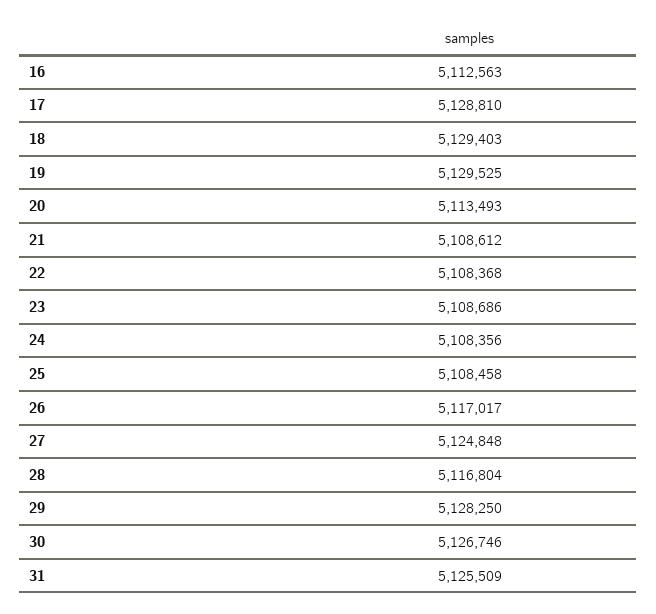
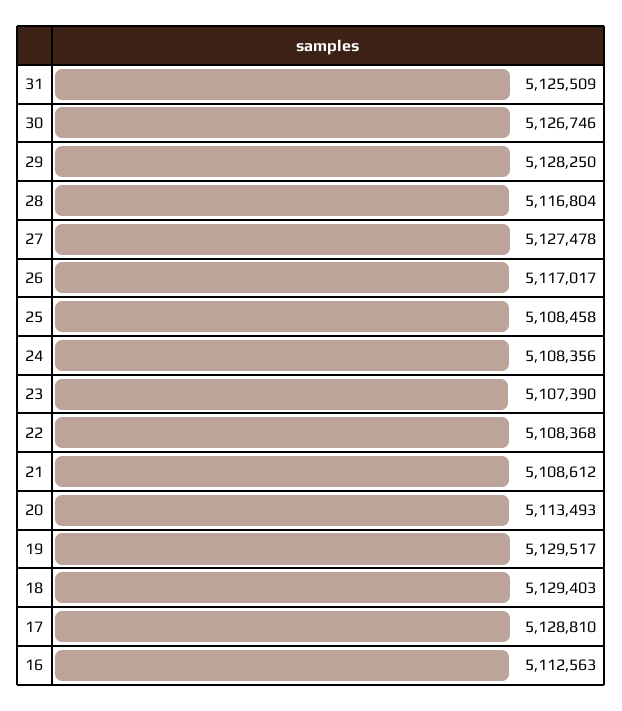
  {
    "16": 5112563,
    "17": 5128810,
    "18": 5129403,
-   "19": 5129525,
+   "19": 5129517,
    "20": 5113493,
    "21": 5108612,
    "22": 5108368,
-   "23": 5108686,
+   "23": 5107390,
    "24": 5108356,
    "25": 5108458,
    "26": 5117017,
-   "27": 5124848,
+   "27": 5127478,
    "28": 5116804,
    "29": 5128250,
    "30": 5126746,
    "31": 5125509
  }

